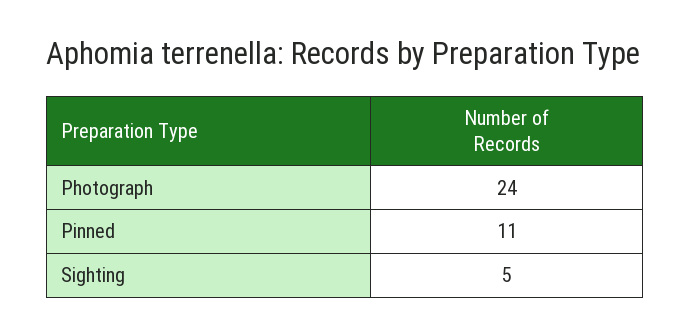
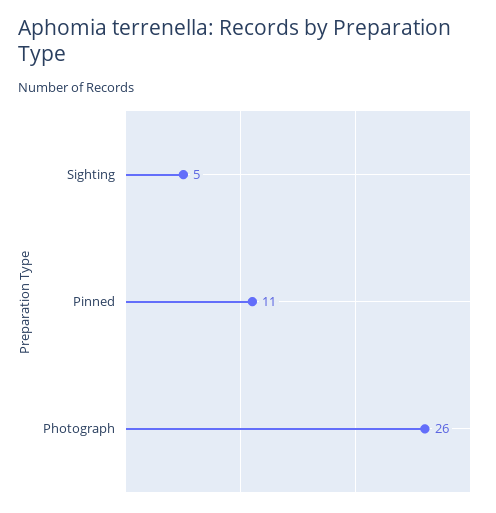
  {
-   "Photograph": 24,
+   "Photograph": 26,
    "Pinned": 11,
    "Sighting": 5
  }

